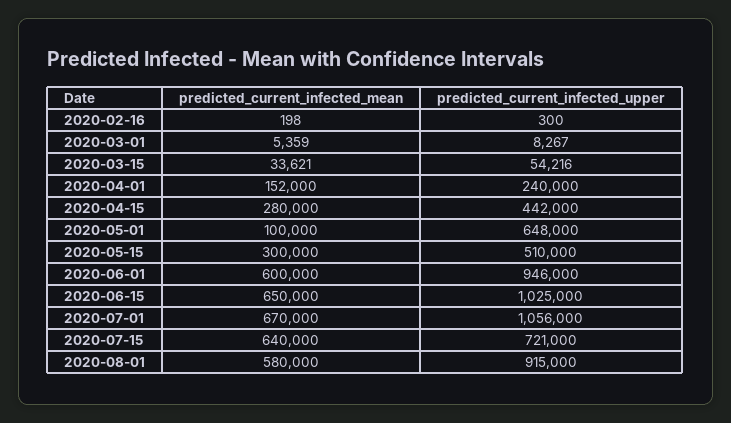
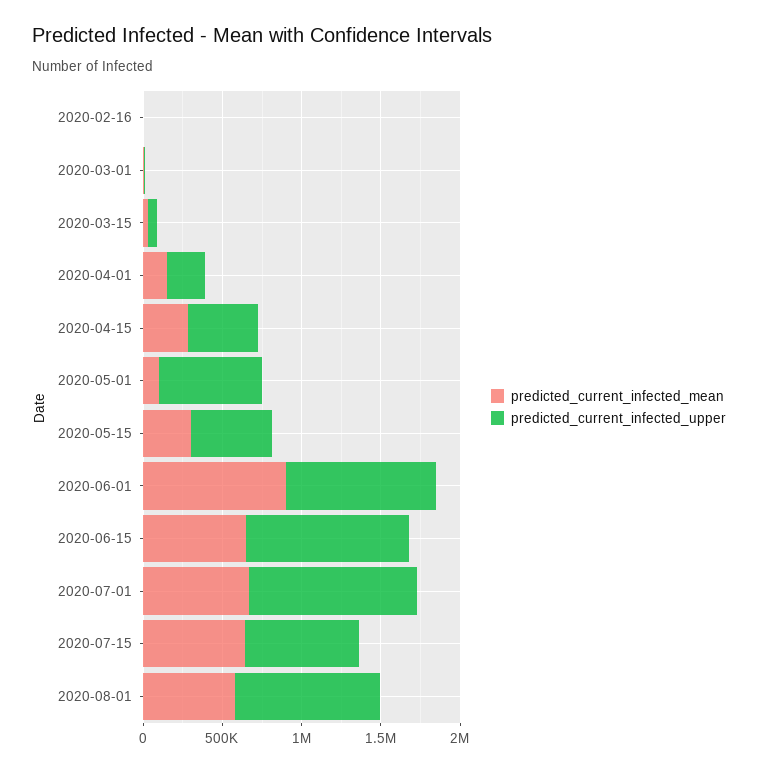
  {
    "predicted_current_infected_mean": {
      "2020-02-16": 198,
      "2020-03-01": 5359,
      "2020-03-15": 33621,
      "2020-04-01": 152000,
      "2020-04-15": 280000,
      "2020-05-01": 100000,
      "2020-05-15": 300000,
-     "2020-06-01": 600000,
+     "2020-06-01": 900000,
      "2020-06-15": 650000,
      "2020-07-01": 670000,
      "2020-07-15": 640000,
      "2020-08-01": 580000
    },
    "predicted_current_infected_upper": {
      "2020-02-16": 300,
      "2020-03-01": 8267,
      "2020-03-15": 54216,
      "2020-04-01": 240000,
      "2020-04-15": 442000,
      "2020-05-01": 648000,
      "2020-05-15": 510000,
      "2020-06-01": 946000,
      "2020-06-15": 1025000,
      "2020-07-01": 1056000,
      "2020-07-15": 721000,
      "2020-08-01": 915000
    }
  }

